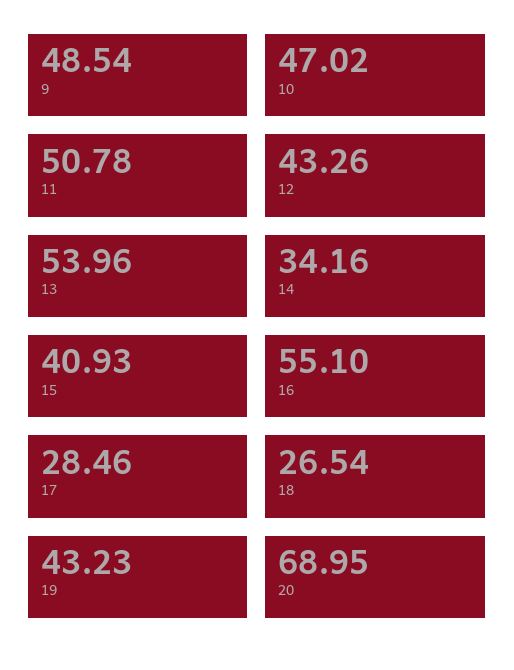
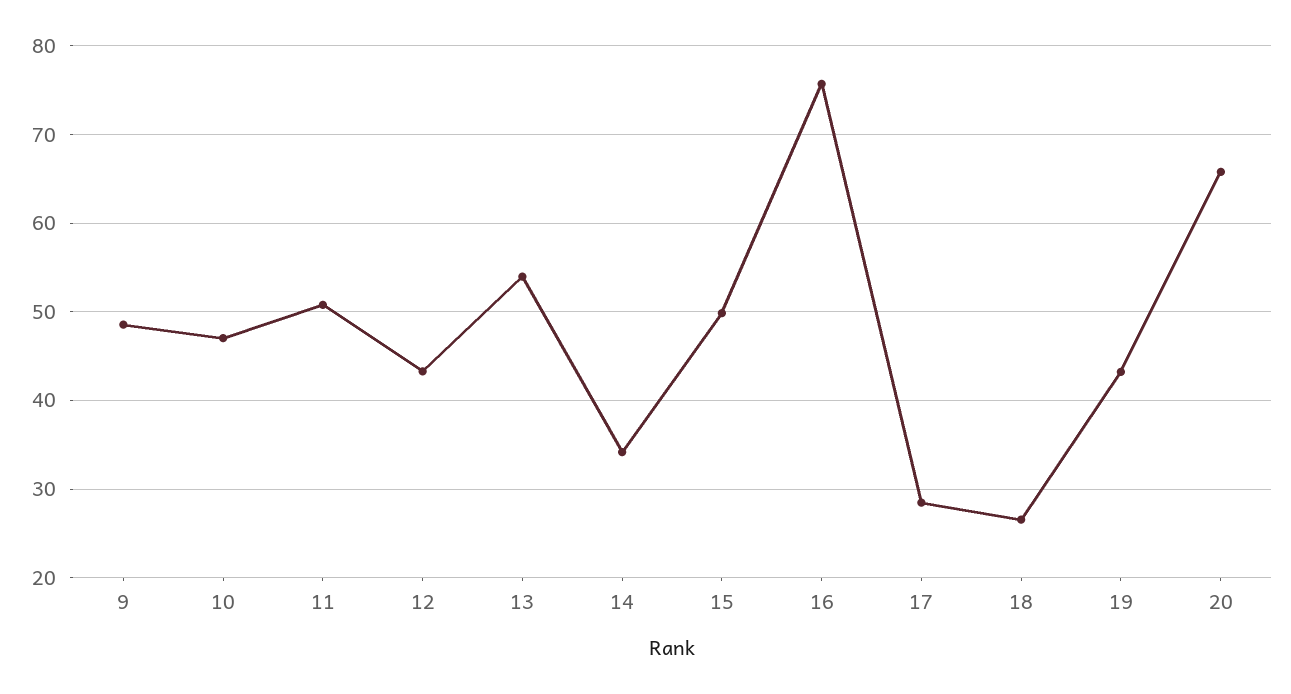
  {
    "9": 48.54,
    "10": 47.02,
    "11": 50.78,
    "12": 43.26,
    "13": 53.96,
    "14": 34.16,
-   "15": 40.93,
+   "15": 50,
-   "16": 55.1,
+   "16": 76,
    "17": 28.46,
    "18": 26.54,
    "19": 43.23,
-   "20": 68.95
+   "20": 66
  }

